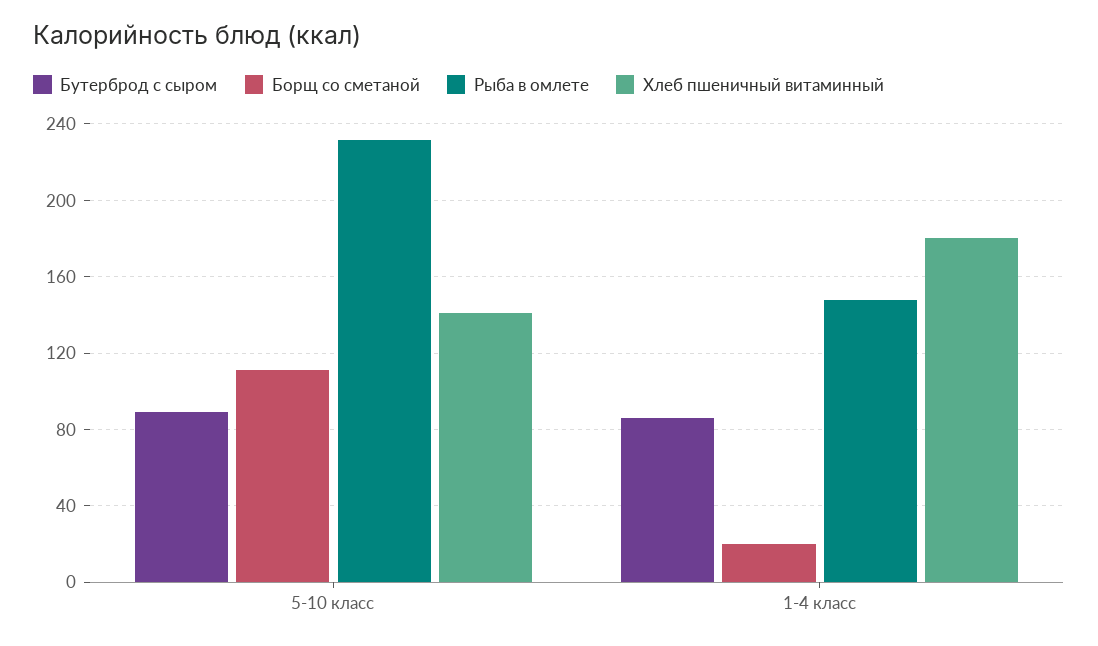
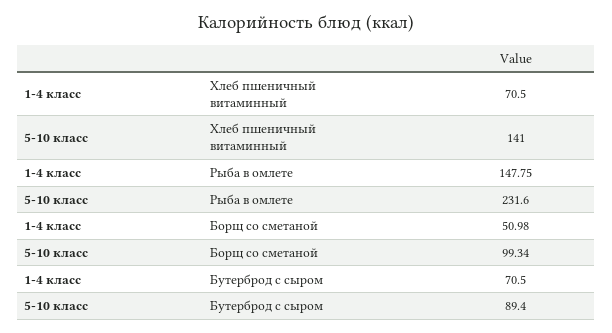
  {
    "Бутерброд с сыром": {
      "5-10 класс": 89.4,
-     "1-4 класс": 85
+     "1-4 класс": 70.5
    },
    "Борщ со сметаной": {
-     "5-10 класс": 110,
+     "5-10 класс": 99.34,
-     "1-4 класс": 20
+     "1-4 класс": 50.98
    },
    "Рыба в омлете": {
      "5-10 класс": 231.6,
      "1-4 класс": 147.75
    },
    "Хлеб пшеничный витаминный": {
      "5-10 класс": 141,
-     "1-4 класс": 180
+     "1-4 класс": 70.5
    }
  }

